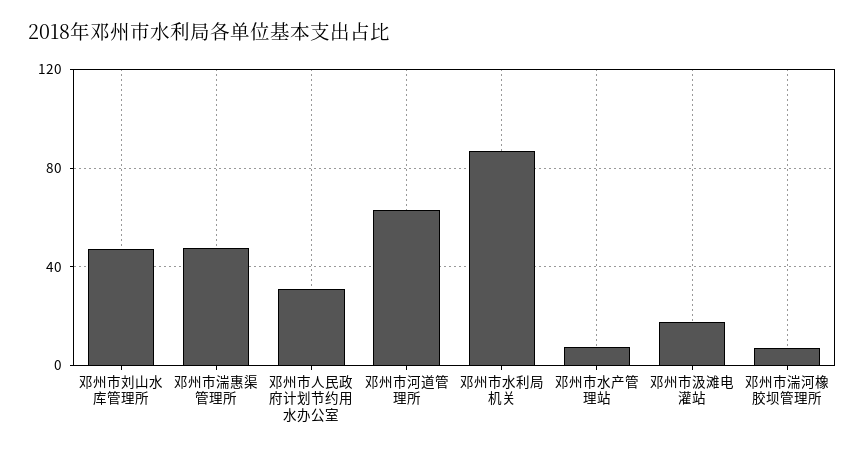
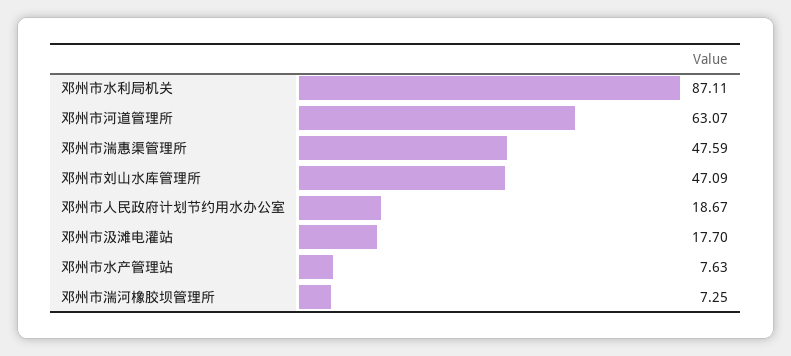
  {
    "邓州市刘山水库管理所": 47.09,
    "邓州市湍惠渠管理所": 47.59,
-   "邓州市人民政府计划节约用水办公室": 30,
+   "邓州市人民政府计划节约用水办公室": 18.67,
    "邓州市河道管理所": 63.07,
    "邓州市水利局机关": 87.11,
    "邓州市水产管理站": 7.63,
    "邓州市汲滩电灌站": 17.7,
    "邓州市湍河橡胶坝管理所": 7.25
  }

